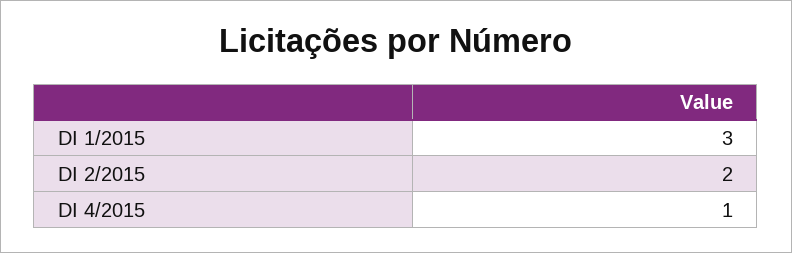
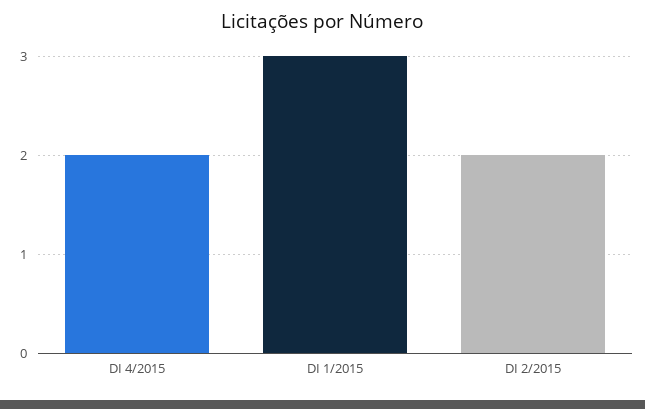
  {
    "DI 1/2015": 3,
    "DI 2/2015": 2,
-   "DI 4/2015": 1
+   "DI 4/2015": 2
  }

